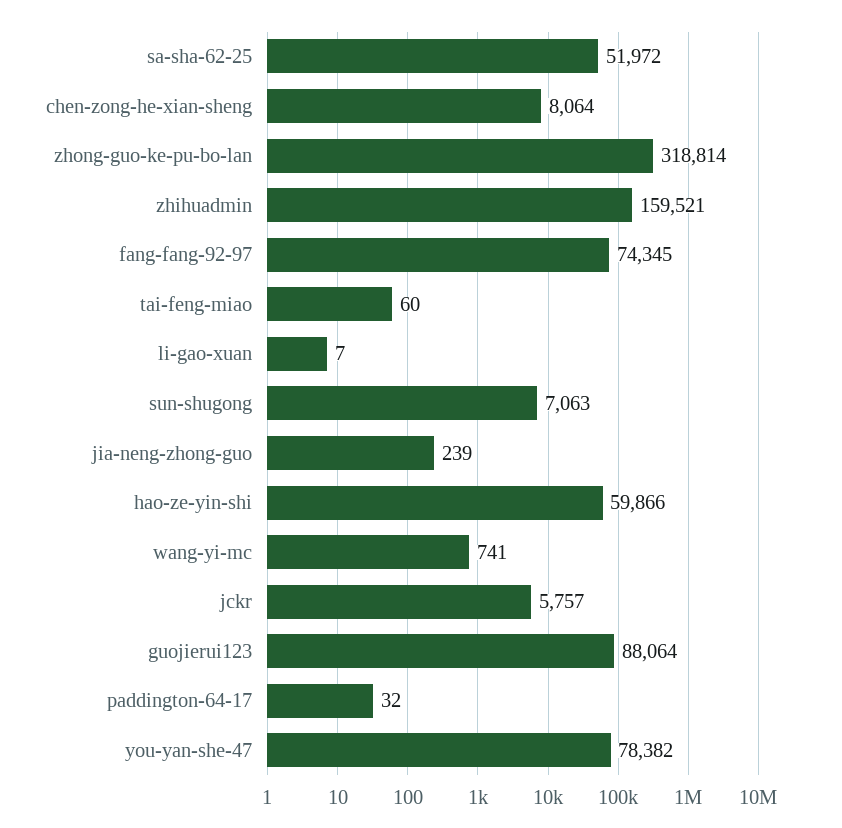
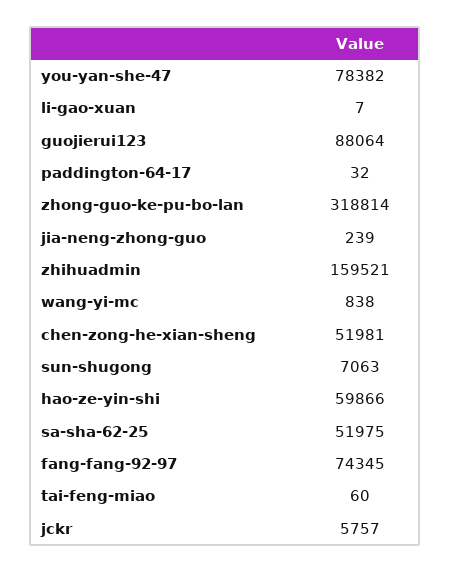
  {
-   "sa-sha-62-25": 51972,
+   "sa-sha-62-25": 51975,
-   "chen-zong-he-xian-sheng": 8064,
+   "chen-zong-he-xian-sheng": 51981,
    "zhong-guo-ke-pu-bo-lan": 318814,
    "zhihuadmin": 159521,
    "fang-fang-92-97": 74345,
    "tai-feng-miao": 60,
    "li-gao-xuan": 7,
    "sun-shugong": 7063,
    "jia-neng-zhong-guo": 239,
    "hao-ze-yin-shi": 59866,
-   "wang-yi-mc": 741,
+   "wang-yi-mc": 838,
    "jckr": 5757,
    "guojierui123": 88064,
    "paddington-64-17": 32,
    "you-yan-she-47": 78382
  }

